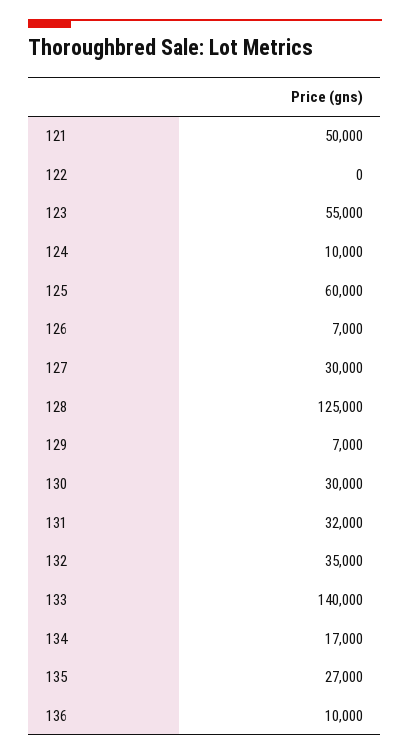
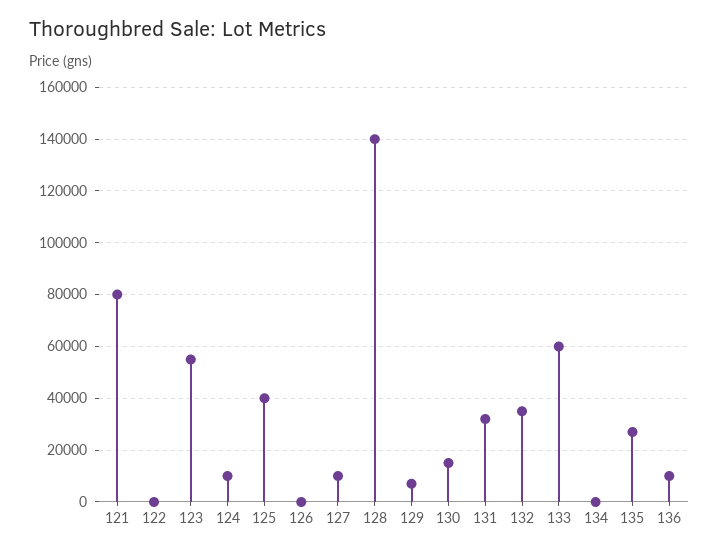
  {
-   "121": 50000,
+   "121": 80000,
    "122": 0,
    "123": 55000,
    "124": 10000,
-   "125": 60000,
+   "125": 40000,
-   "126": 7000,
+   "126": 0,
-   "127": 30000,
+   "127": 10000,
-   "128": 125000,
+   "128": 140000,
    "129": 7000,
-   "130": 30000,
+   "130": 15000,
    "131": 32000,
    "132": 35000,
-   "133": 140000,
+   "133": 60000,
-   "134": 17000,
+   "134": 0,
    "135": 27000,
    "136": 10000
  }

